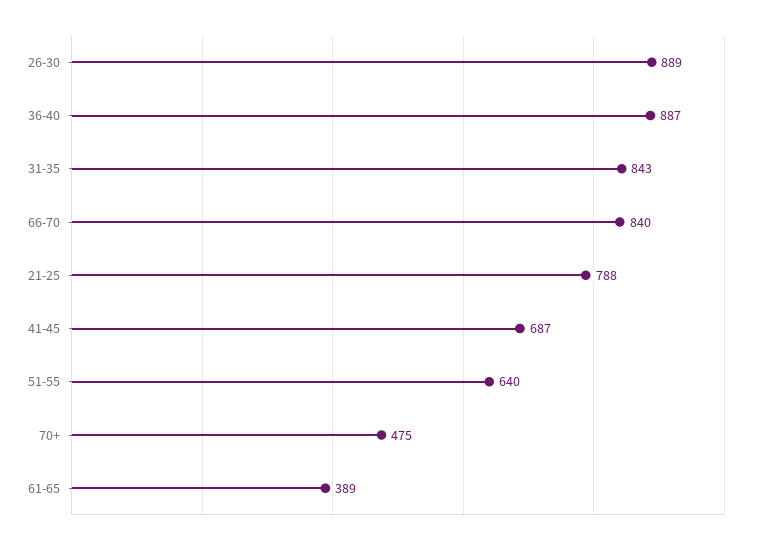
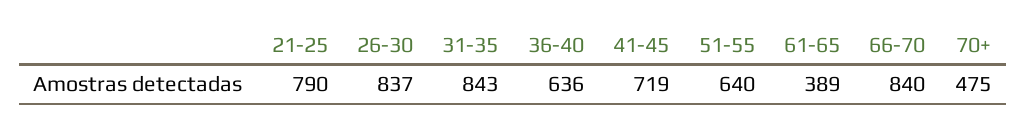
  {
-   "26-30": 889,
+   "26-30": 837,
-   "36-40": 887,
+   "36-40": 636,
    "31-35": 843,
    "66-70": 840,
-   "21-25": 788,
+   "21-25": 790,
-   "41-45": 687,
+   "41-45": 719,
    "51-55": 640,
    "70+": 475,
    "61-65": 389
  }

